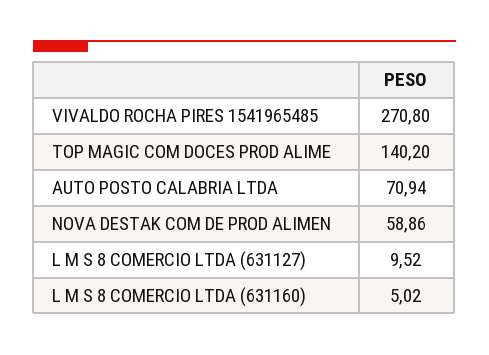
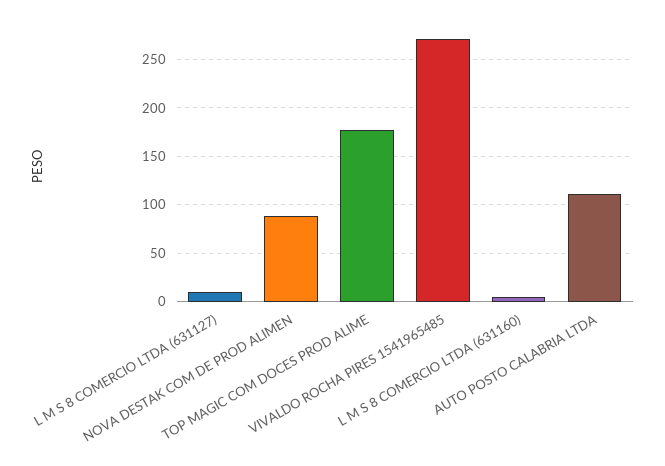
  {
    "VIVALDO ROCHA PIRES 1541965485": 270.8,
-   "TOP MAGIC COM DOCES PROD ALIME": 140.2,
+   "TOP MAGIC COM DOCES PROD ALIME": 180,
-   "AUTO POSTO CALABRIA LTDA": 70.94,
+   "AUTO POSTO CALABRIA LTDA": 110,
-   "NOVA DESTAK COM DE PROD ALIMEN": 58.86,
+   "NOVA DESTAK COM DE PROD ALIMEN": 90,
    "L M S 8 COMERCIO LTDA (631127)": 9.52,
    "L M S 8 COMERCIO LTDA (631160)": 5.02
  }

